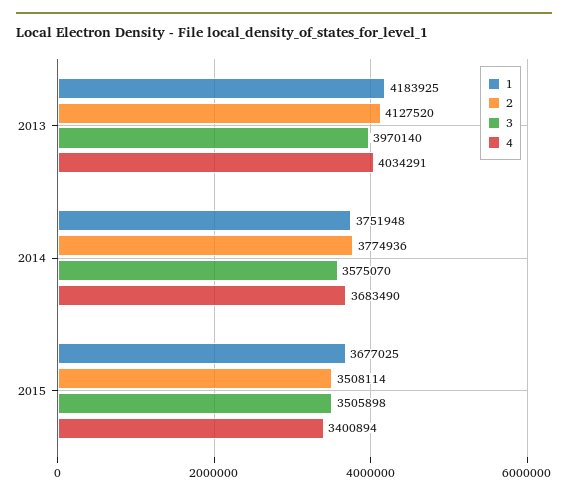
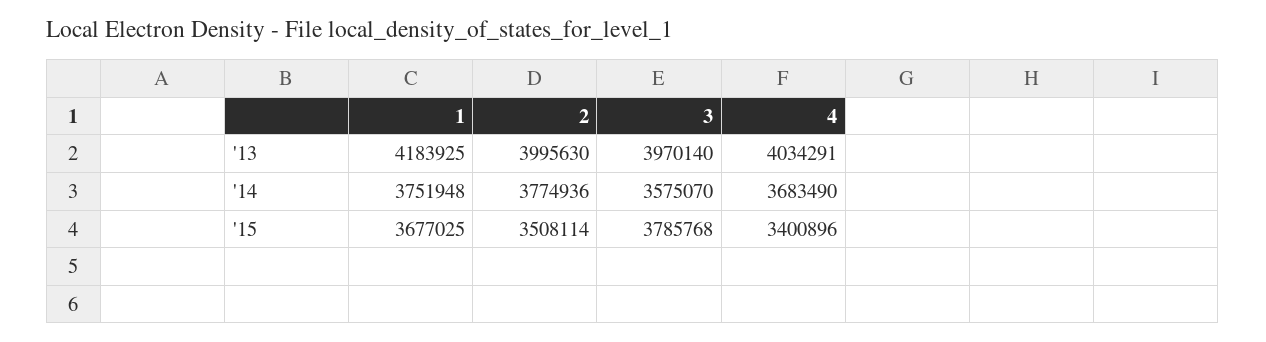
  {
    "1": {
      "2013": 4183925,
      "2014": 3751948,
      "2015": 3677025
    },
    "2": {
-     "2013": 4127520,
+     "2013": 3995630,
      "2014": 3774936,
      "2015": 3508114
    },
    "3": {
      "2013": 3970140,
      "2014": 3575070,
-     "2015": 3505898
+     "2015": 3785768
    },
    "4": {
      "2013": 4034291,
      "2014": 3683490,
-     "2015": 3400894
+     "2015": 3400896
    }
  }

